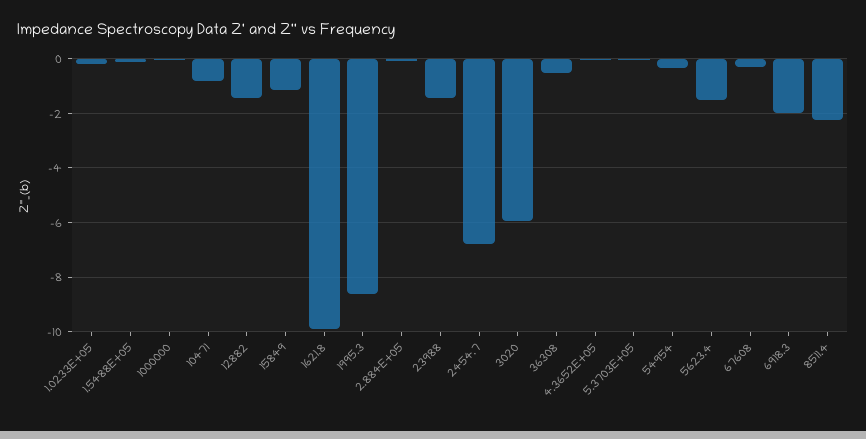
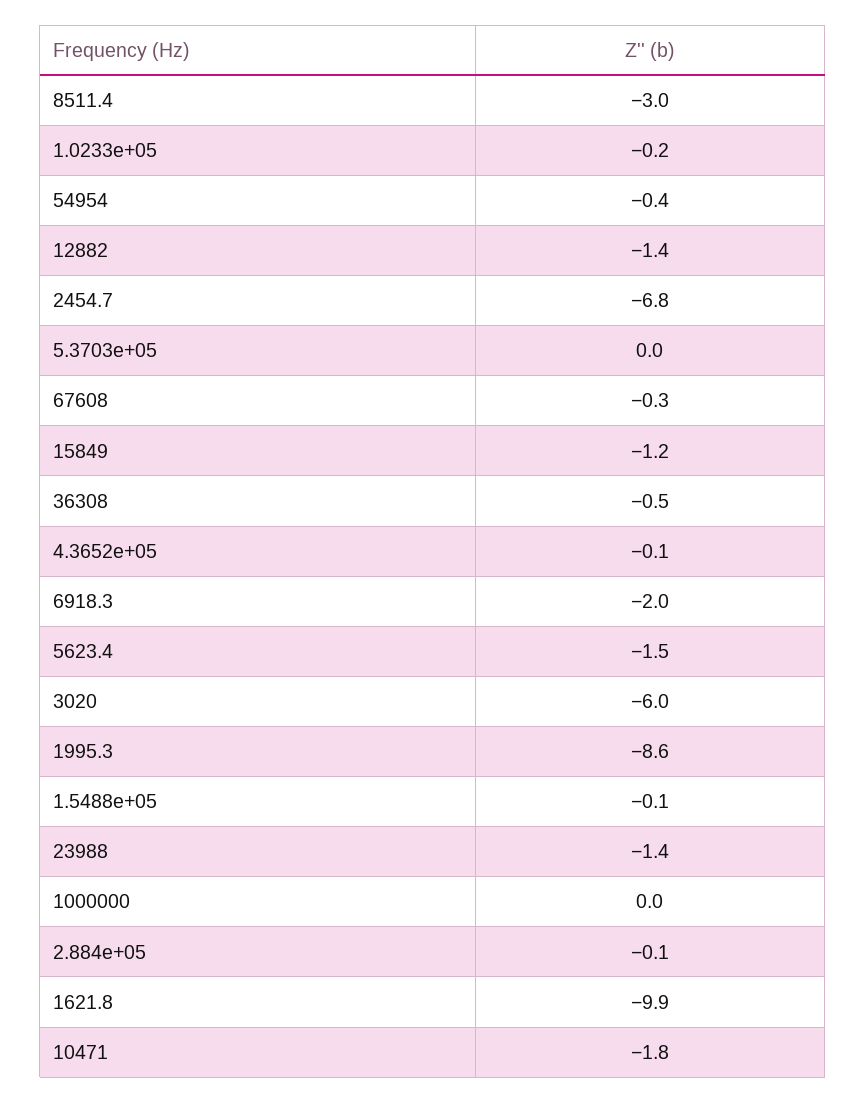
  {
    "1.0233E+05": -0.2,
    "1.5488E+05": -0.1,
    "1000000": 0,
-   "10471": -0.75,
+   "10471": -1.8,
    "12882": -1.4,
    "15849": -1.2,
    "1621.8": -9.9,
    "1995.3": -8.6,
    "2.884E+05": -0.1,
    "23988": -1.4,
    "2454.7": -6.8,
    "3020": -6,
    "36308": -0.5,
    "4.3652E+05": -0.1,
    "5.3703E+05": 0,
    "54954": -0.4,
    "5623.4": -1.5,
    "67608": -0.3,
    "6918.3": -2,
-   "8511.4": -2.25
+   "8511.4": -3
  }

